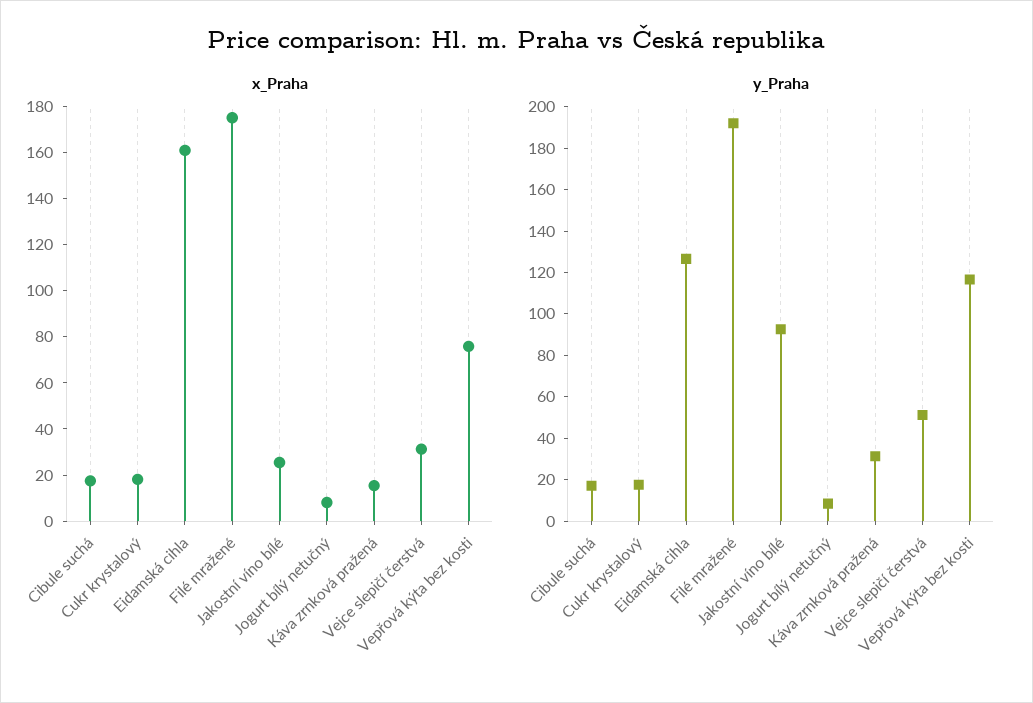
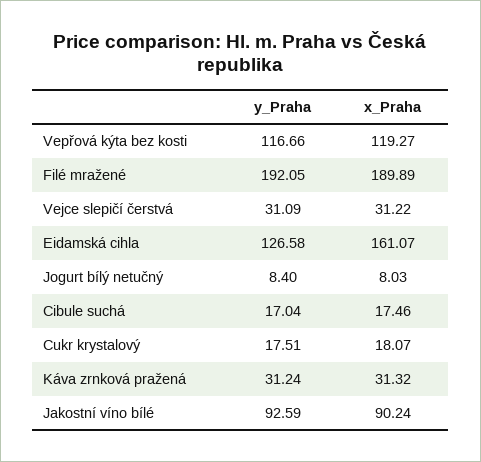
  {
    "x_Praha": {
      "Cibule suchá": 17.46,
      "Cukr krystalový": 18.07,
      "Eidamská cihla": 161.07,
-     "Filé mražené": 175,
+     "Filé mražené": 189.89,
-     "Jakostní víno bílé": 25,
+     "Jakostní víno bílé": 90.24,
      "Jogurt bílý netučný": 8.03,
-     "Káva zrnková pražená": 15,
+     "Káva zrnková pražená": 31.32,
      "Vejce slepičí čerstvá": 31.22,
-     "Vepřová kýta bez kosti": 75
+     "Vepřová kýta bez kosti": 119.27
    },
    "y_Praha": {
      "Cibule suchá": 17.04,
      "Cukr krystalový": 17.51,
      "Eidamská cihla": 126.58,
      "Filé mražené": 192.05,
      "Jakostní víno bílé": 92.59,
      "Jogurt bílý netučný": 8.4,
      "Káva zrnková pražená": 31.24,
-     "Vejce slepičí čerstvá": 50,
+     "Vejce slepičí čerstvá": 31.09,
      "Vepřová kýta bez kosti": 116.66
    }
  }

